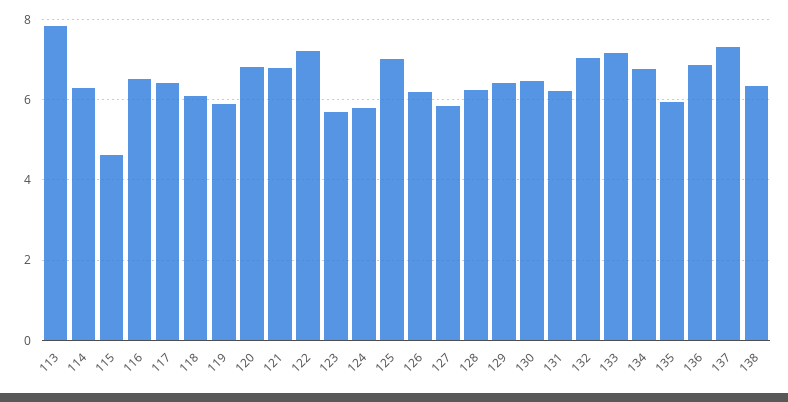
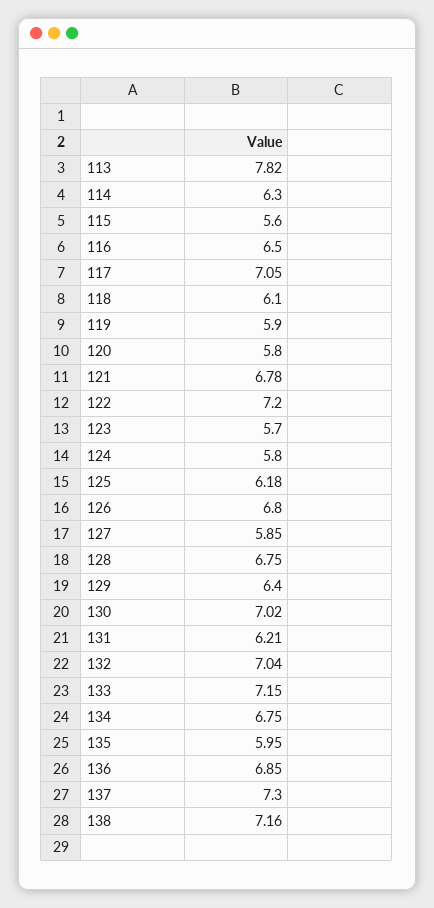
  {
    "113": 7.82,
    "114": 6.3,
-   "115": 4.6,
+   "115": 5.6,
    "116": 6.5,
-   "117": 6.4,
+   "117": 7.05,
    "118": 6.1,
    "119": 5.9,
-   "120": 6.8,
+   "120": 5.8,
    "121": 6.78,
    "122": 7.2,
    "123": 5.7,
    "124": 5.8,
-   "125": 7,
+   "125": 6.18,
-   "126": 6.2,
+   "126": 6.8,
    "127": 5.85,
-   "128": 6.2,
+   "128": 6.75,
    "129": 6.4,
-   "130": 6.4,
+   "130": 7.02,
    "131": 6.21,
    "132": 7.04,
    "133": 7.15,
    "134": 6.75,
    "135": 5.95,
    "136": 6.85,
    "137": 7.3,
-   "138": 6.4
+   "138": 7.16
  }

